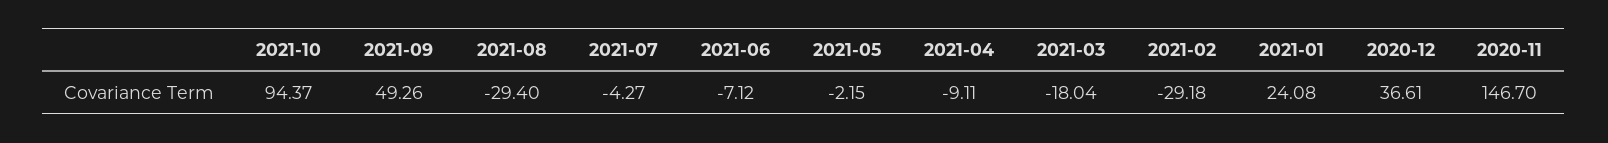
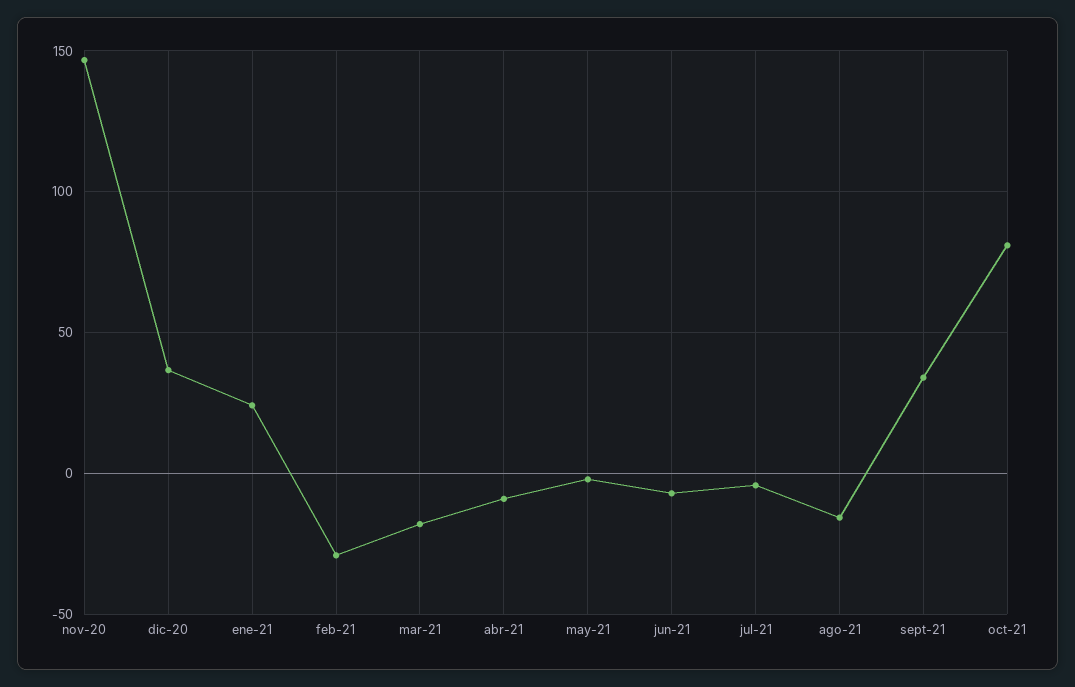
  {
-   "2021-10": 94.37,
+   "2021-10": 80,
-   "2021-09": 49.26,
+   "2021-09": 35,
-   "2021-08": -29.4,
+   "2021-08": -15,
    "2021-07": -4.27,
    "2021-06": -7.12,
    "2021-05": -2.15,
    "2021-04": -9.11,
    "2021-03": -18.04,
    "2021-02": -29.18,
    "2021-01": 24.08,
    "2020-12": 36.61,
    "2020-11": 146.7
  }

